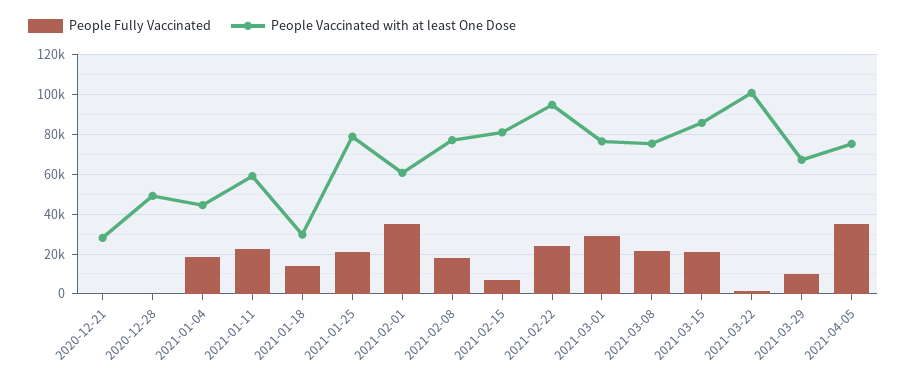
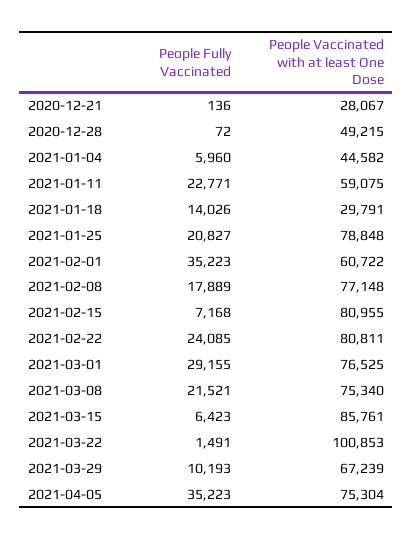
  {
    "People Fully Vaccinated": {
      "2020-12-21": 136,
      "2020-12-28": 72,
-     "2021-01-04": 20000,
+     "2021-01-04": 5960,
      "2021-01-11": 22771,
      "2021-01-18": 14026,
      "2021-01-25": 20827,
      "2021-02-01": 35223,
      "2021-02-08": 17889,
      "2021-02-15": 7168,
      "2021-02-22": 24085,
      "2021-03-01": 29155,
      "2021-03-08": 21521,
-     "2021-03-15": 20000,
+     "2021-03-15": 6423,
      "2021-03-22": 1491,
      "2021-03-29": 10193,
      "2021-04-05": 35223
    },
    "People Vaccinated with at least One Dose": {
      "2020-12-21": 28067,
      "2020-12-28": 49215,
      "2021-01-04": 44582,
      "2021-01-11": 59075,
      "2021-01-18": 29791,
      "2021-01-25": 78848,
      "2021-02-01": 60722,
      "2021-02-08": 77148,
      "2021-02-15": 80955,
-     "2021-02-22": 95000,
+     "2021-02-22": 80811,
      "2021-03-01": 76525,
      "2021-03-08": 75340,
      "2021-03-15": 85761,
      "2021-03-22": 100853,
      "2021-03-29": 67239,
      "2021-04-05": 75304
    }
  }

